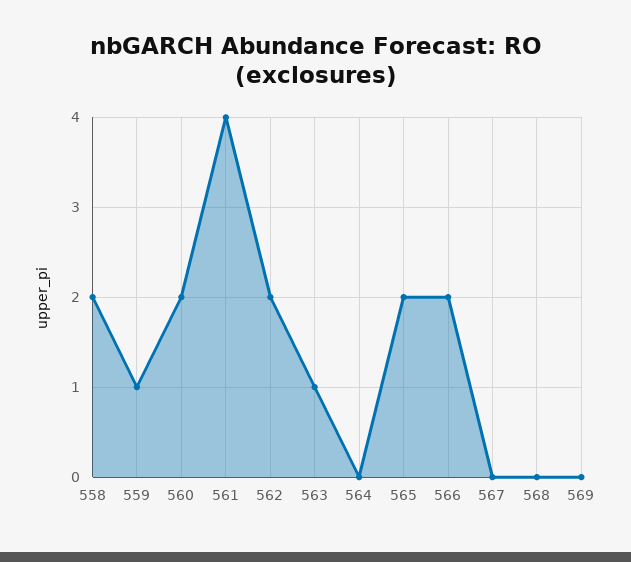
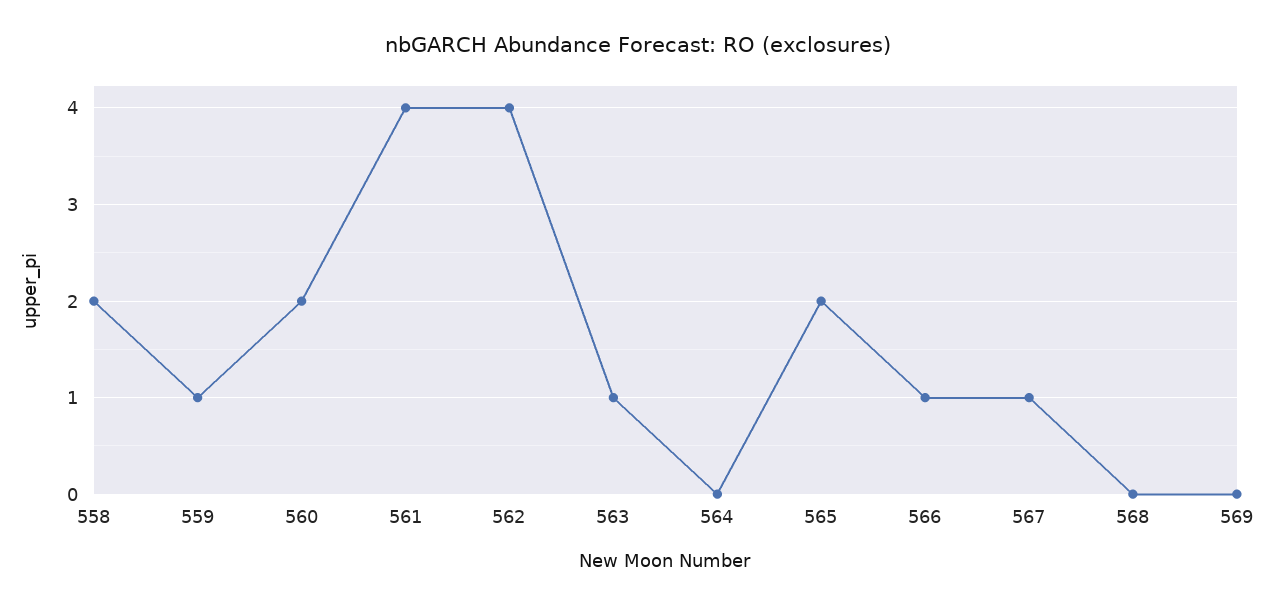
  {
    "558": 2,
    "559": 1,
    "560": 2,
    "561": 4,
-   "562": 2,
+   "562": 4,
    "563": 1,
    "564": 0,
    "565": 2,
-   "566": 2,
+   "566": 1,
-   "567": 0,
+   "567": 1,
    "568": 0,
    "569": 0
  }

